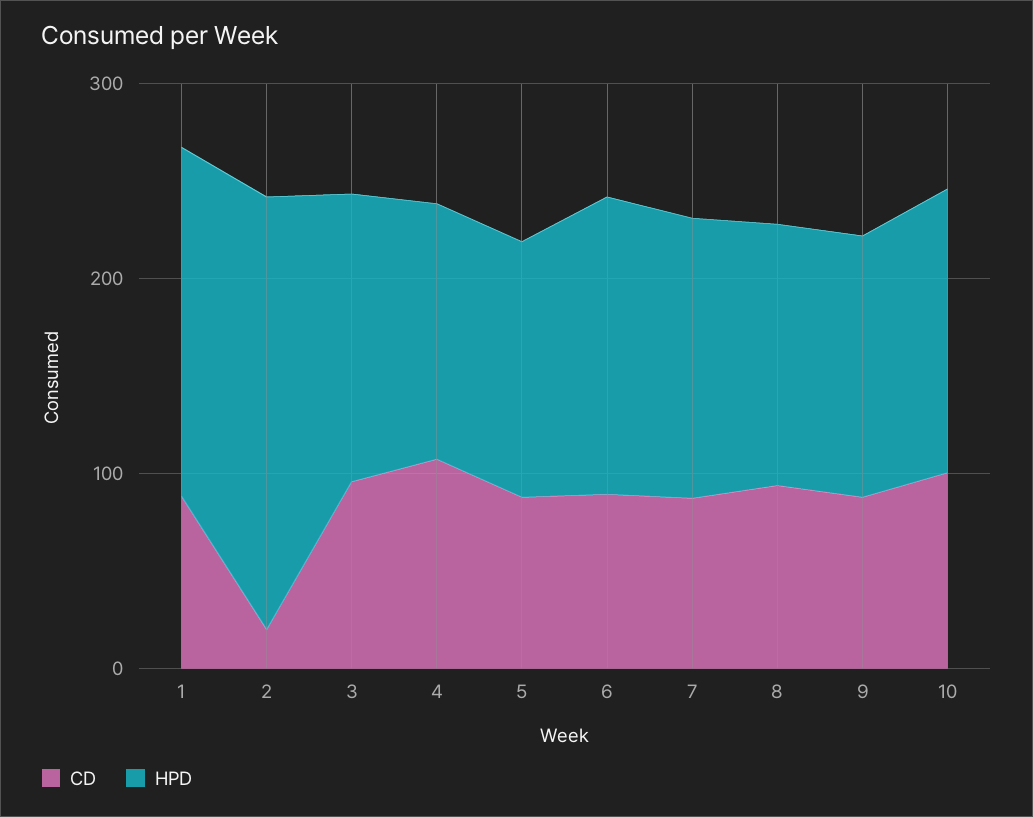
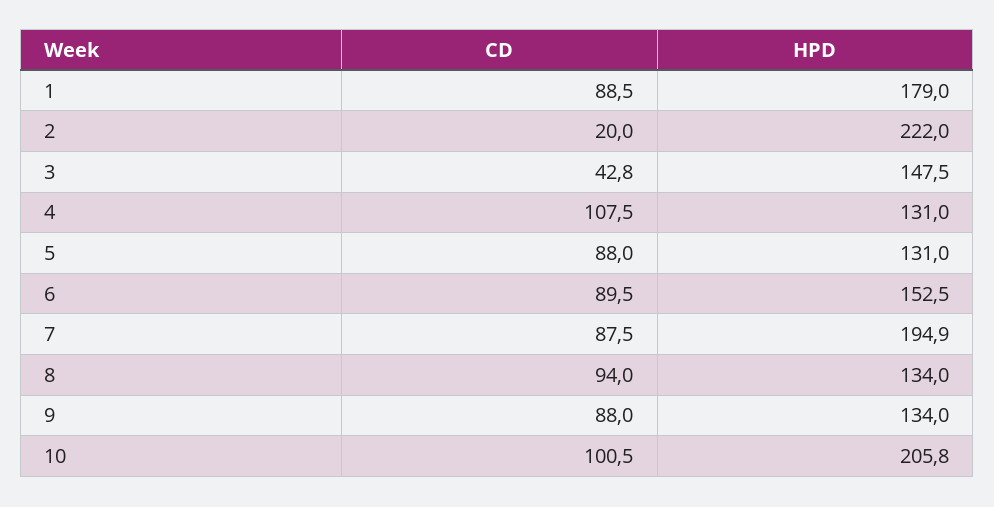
  {
    "CD": {
      "1": 88.5,
      "2": 20,
-     "3": 100,
+     "3": 42.8,
      "4": 107.5,
      "5": 88,
      "6": 89.5,
      "7": 87.5,
      "8": 94,
      "9": 88,
      "10": 100.5
    },
    "HPD": {
      "1": 179,
      "2": 222,
      "3": 147.5,
      "4": 131,
      "5": 131,
      "6": 152.5,
-     "7": 140,
+     "7": 194.9,
      "8": 134,
      "9": 134,
-     "10": 140
+     "10": 205.8
    }
  }

